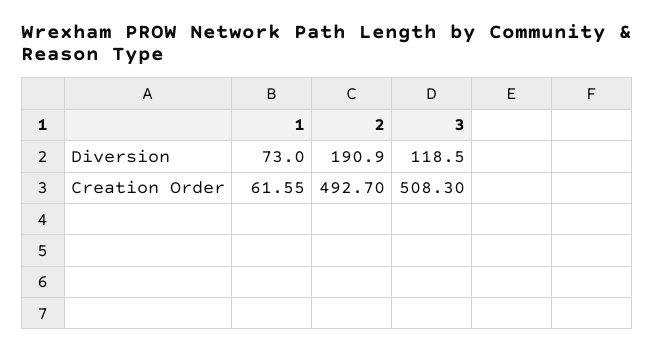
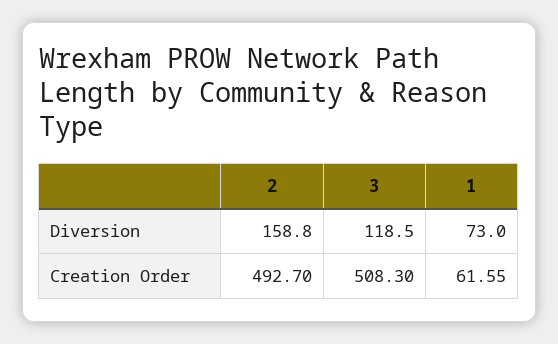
  {
    "1": {
      "Diversion": 73,
      "Creation Order": 61.55
    },
    "2": {
-     "Diversion": 190.9,
+     "Diversion": 158.8,
      "Creation Order": 492.7
    },
    "3": {
      "Diversion": 118.5,
      "Creation Order": 508.3
    }
  }

